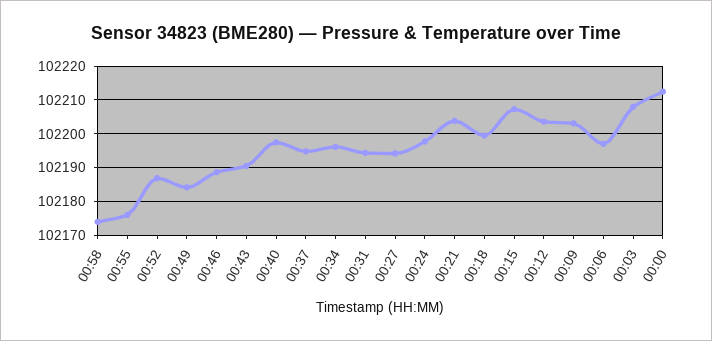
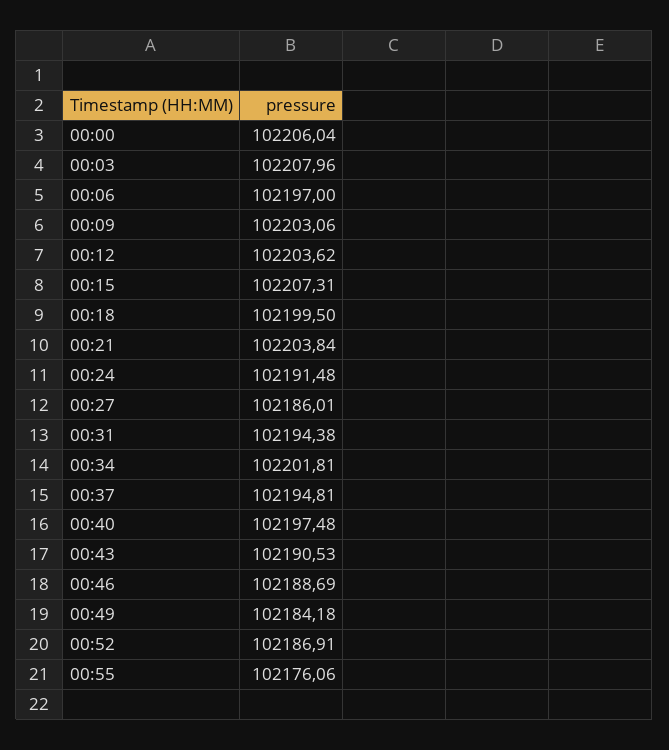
  {
-   "00:58": 102174,
    "00:55": 102176.06,
    "00:52": 102186.91,
    "00:49": 102184.18,
    "00:46": 102188.69,
    "00:43": 102190.53,
    "00:40": 102197.48,
    "00:37": 102194.81,
-   "00:34": 102196,
+   "00:34": 102201.81,
    "00:31": 102194.38,
-   "00:27": 102194,
+   "00:27": 102186.01,
-   "00:24": 102198,
+   "00:24": 102191.48,
    "00:21": 102203.84,
    "00:18": 102199.5,
    "00:15": 102207.31,
    "00:12": 102203.62,
    "00:09": 102203.06,
    "00:06": 102197,
    "00:03": 102207.96,
-   "00:00": 102212
+   "00:00": 102206.04
  }

